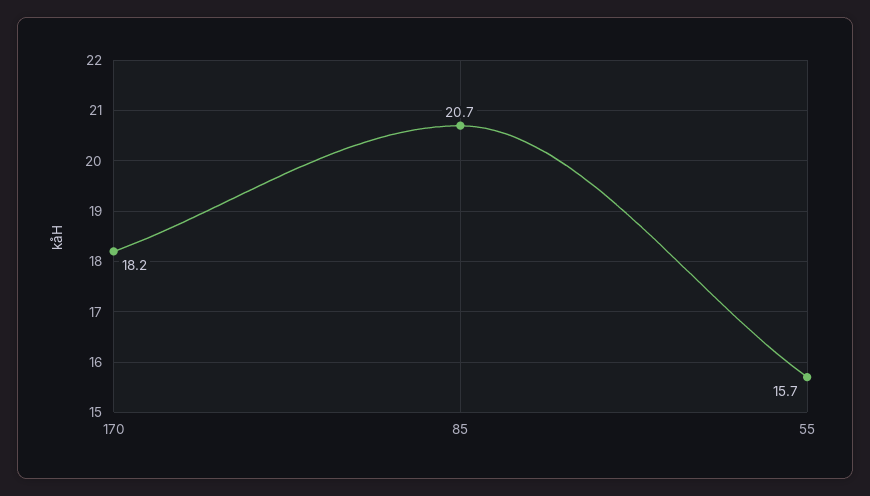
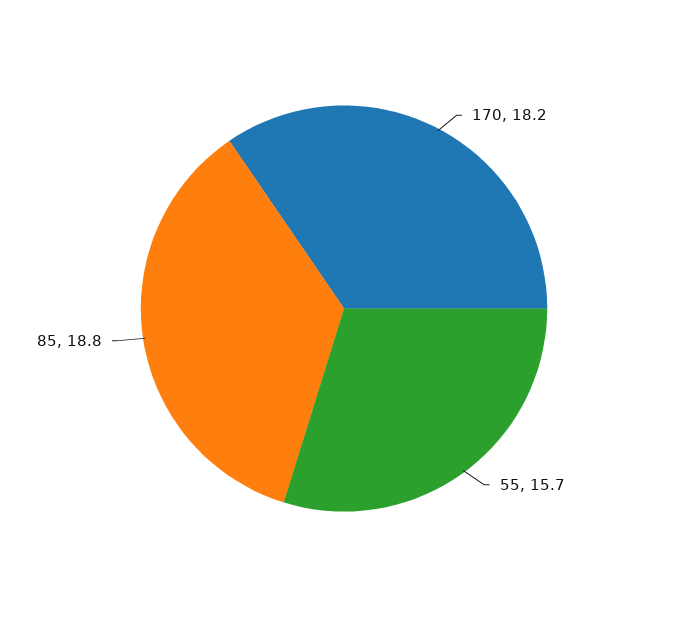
  {
    "170": 18.2,
-   "85": 20.7,
+   "85": 18.8,
    "55": 15.7
  }

